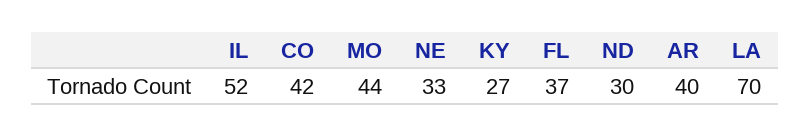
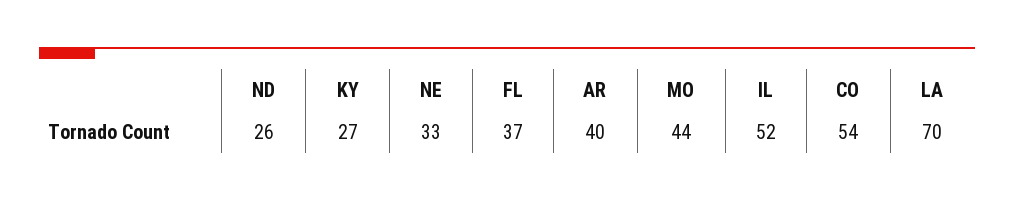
  {
    "IL": 52,
-   "CO": 42,
+   "CO": 54,
    "MO": 44,
    "NE": 33,
    "KY": 27,
    "FL": 37,
-   "ND": 30,
+   "ND": 26,
    "AR": 40,
    "LA": 70
  }

